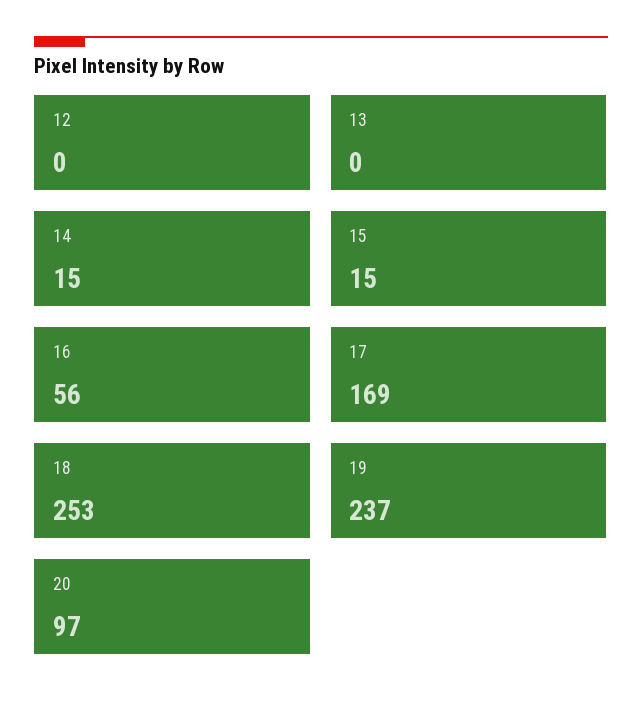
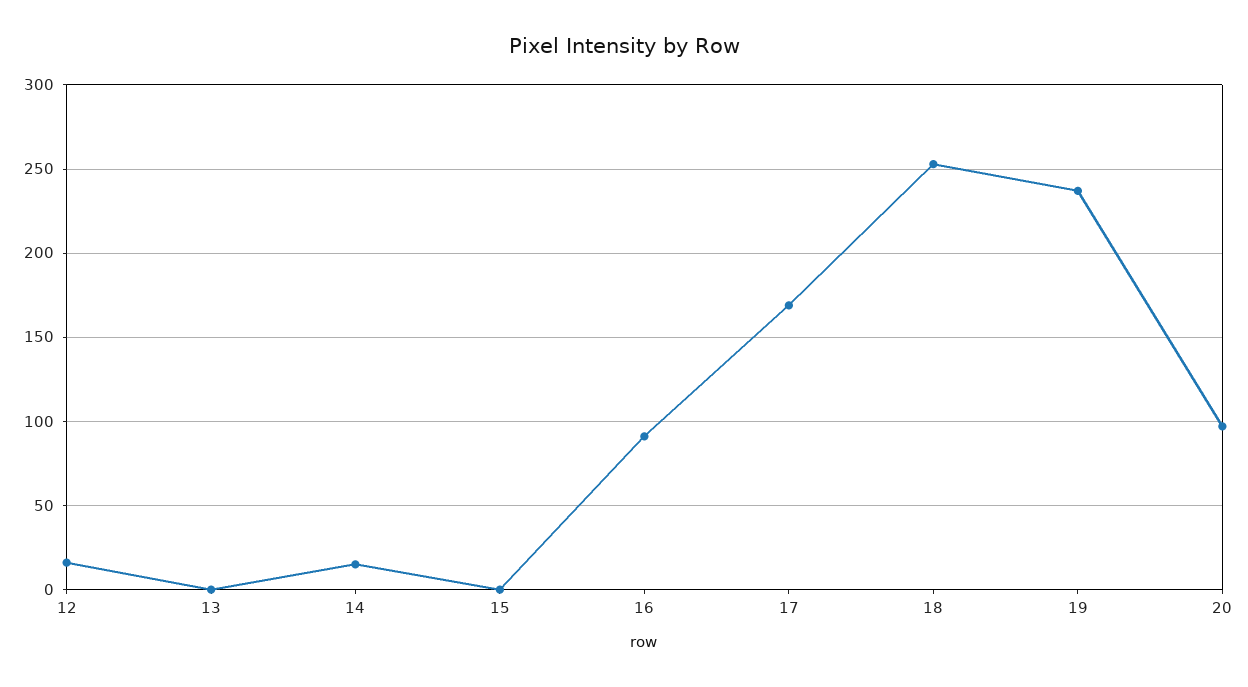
  {
-   "12": 0,
+   "12": 15,
    "13": 0,
    "14": 15,
-   "15": 15,
+   "15": 0,
-   "16": 56,
+   "16": 90,
    "17": 169,
    "18": 253,
    "19": 237,
    "20": 97
  }

